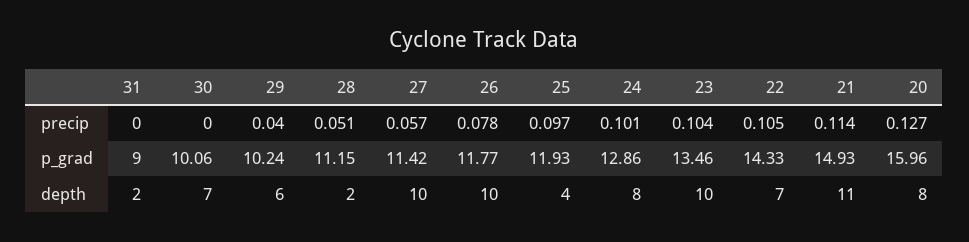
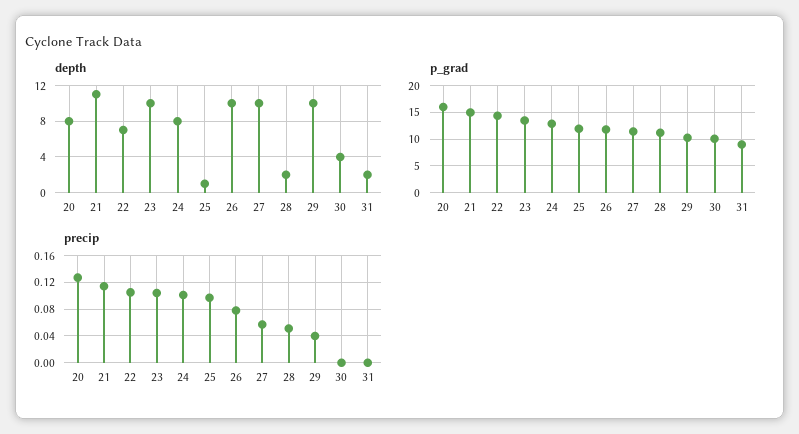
  {
    "precip": {
      "31": 0,
      "30": 0,
      "29": 0.04,
      "28": 0.051,
      "27": 0.057,
      "26": 0.078,
      "25": 0.097,
      "24": 0.101,
      "23": 0.104,
      "22": 0.105,
      "21": 0.114,
      "20": 0.127
    },
    "p_grad": {
      "31": 9,
      "30": 10.06,
      "29": 10.24,
      "28": 11.15,
      "27": 11.42,
      "26": 11.77,
      "25": 11.93,
      "24": 12.86,
      "23": 13.46,
      "22": 14.33,
      "21": 14.93,
      "20": 15.96
    },
    "depth": {
      "31": 2,
-     "30": 7,
+     "30": 4,
-     "29": 6,
+     "29": 10,
      "28": 2,
      "27": 10,
      "26": 10,
-     "25": 4,
+     "25": 1,
      "24": 8,
      "23": 10,
      "22": 7,
      "21": 11,
      "20": 8
    }
  }

